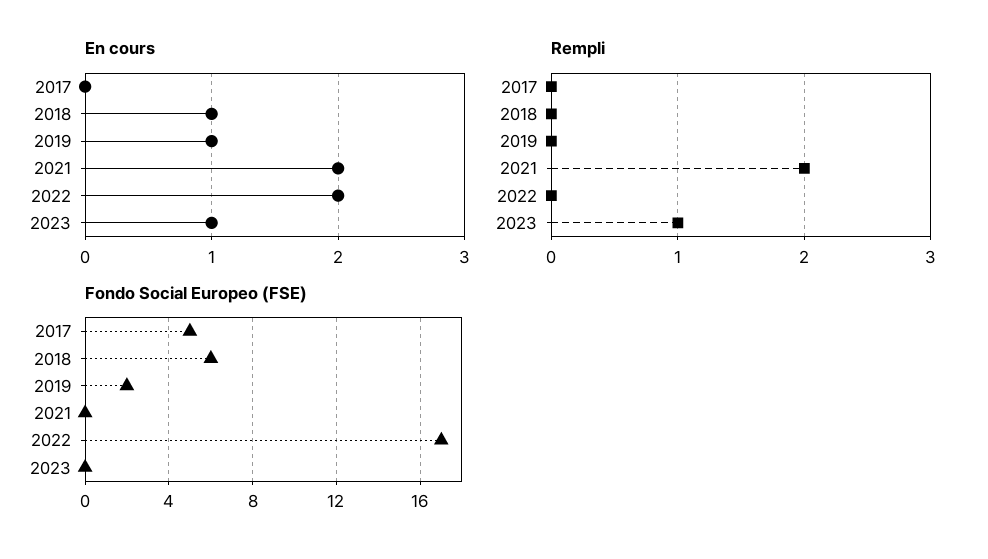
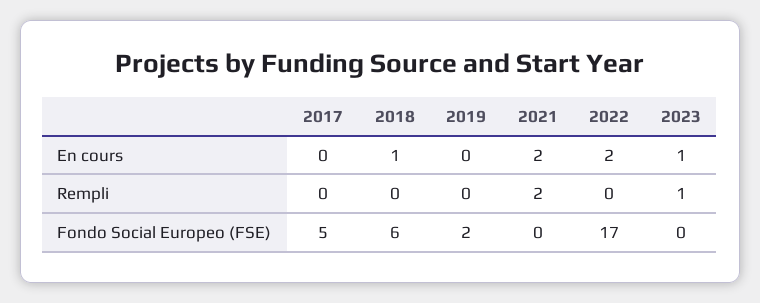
  {
    "En cours": {
      "2017": 0,
      "2018": 1,
-     "2019": 1,
+     "2019": 0,
      "2021": 2,
      "2022": 2,
      "2023": 1
    },
    "Rempli": {
      "2017": 0,
      "2018": 0,
      "2019": 0,
      "2021": 2,
      "2022": 0,
      "2023": 1
    },
    "Fondo Social Europeo (FSE)": {
      "2017": 5,
      "2018": 6,
      "2019": 2,
      "2021": 0,
      "2022": 17,
      "2023": 0
    }
  }

